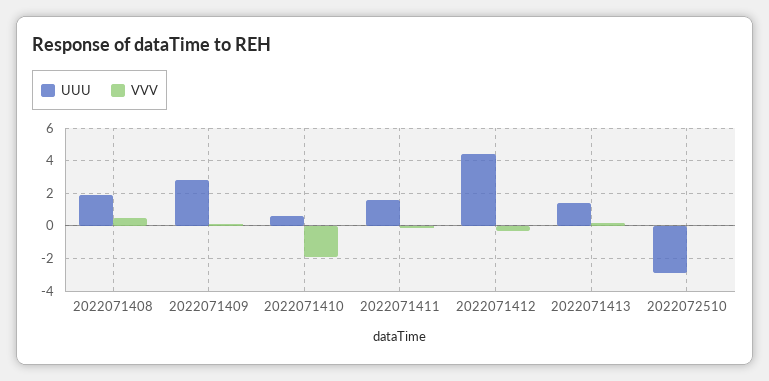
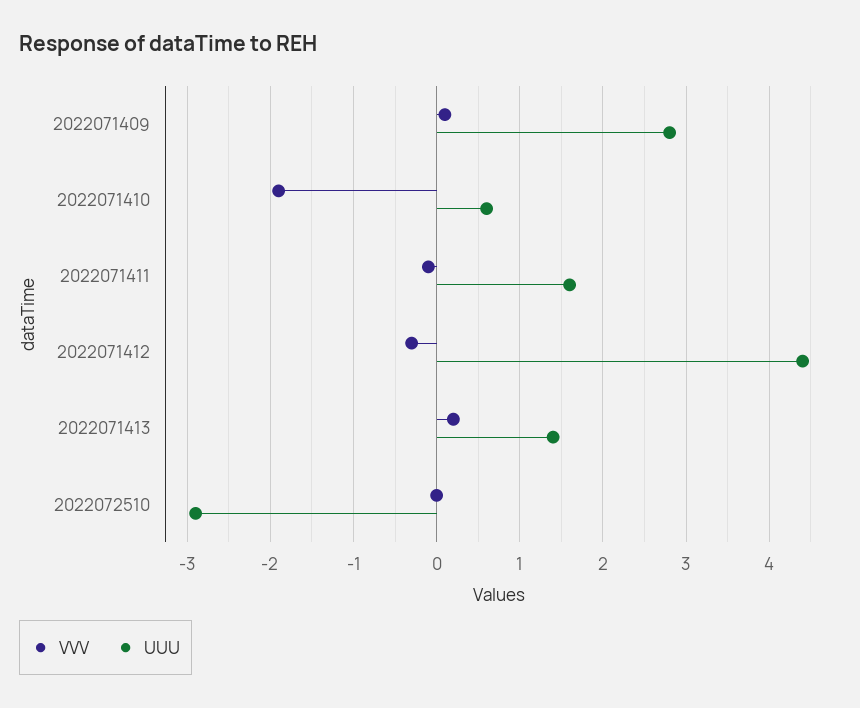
  {
    "UUU": {
-     "2022071408": 2,
      "2022071409": 2.8,
      "2022071410": 0.6,
      "2022071411": 1.6,
      "2022071412": 4.4,
      "2022071413": 1.4,
      "2022072510": -2.9
    },
    "VVV": {
-     "2022071408": 0.5,
      "2022071409": 0.1,
      "2022071410": -1.9,
      "2022071411": -0.1,
      "2022071412": -0.3,
      "2022071413": 0.2,
      "2022072510": 0
    }
  }

